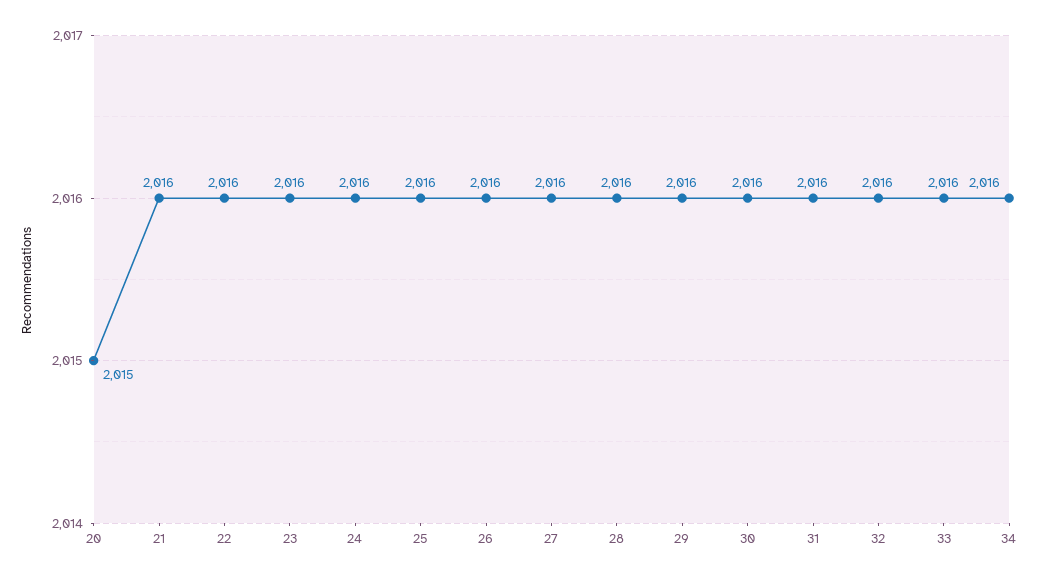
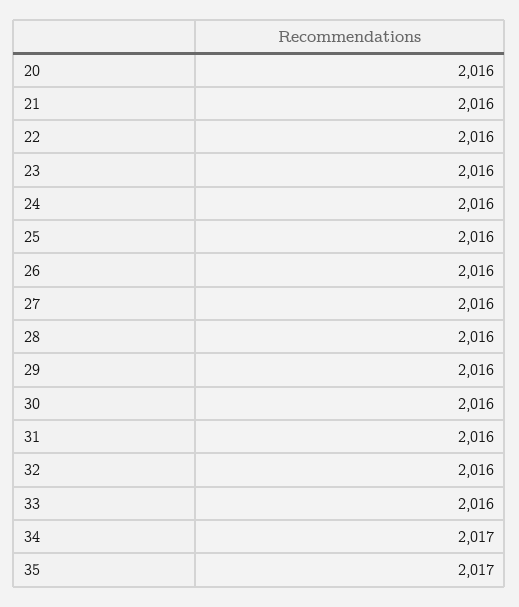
  {
-   "20": 2015,
+   "20": 2016,
    "21": 2016,
    "22": 2016,
    "23": 2016,
    "24": 2016,
    "25": 2016,
    "26": 2016,
    "27": 2016,
    "28": 2016,
    "29": 2016,
    "30": 2016,
    "31": 2016,
    "32": 2016,
    "33": 2016,
-   "34": 2016
+   "34": 2017,
+   "35": 2017
  }

